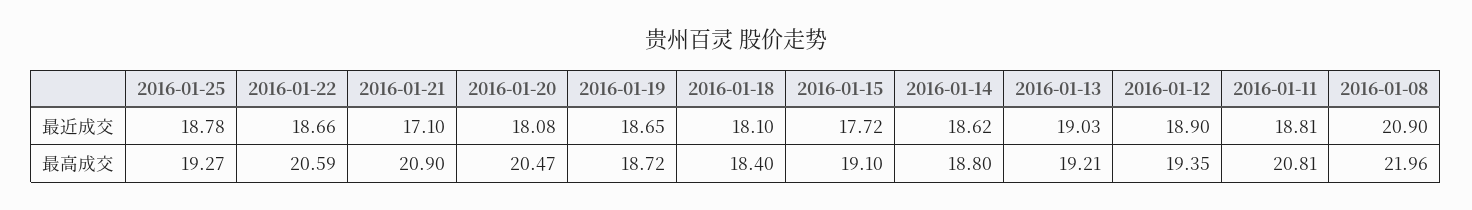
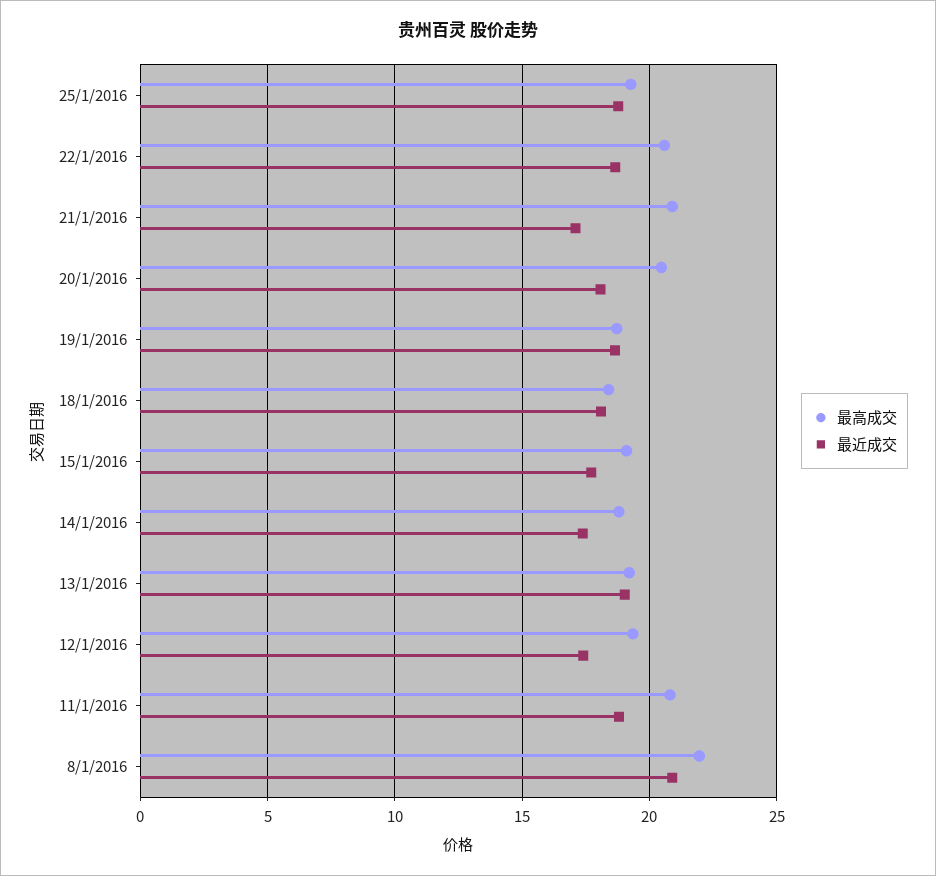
  {
    "最近成交": {
      "2016-01-25": 18.78,
      "2016-01-22": 18.66,
      "2016-01-21": 17.1,
      "2016-01-20": 18.08,
      "2016-01-19": 18.65,
      "2016-01-18": 18.1,
      "2016-01-15": 17.72,
-     "2016-01-14": 18.62,
+     "2016-01-14": 17.5,
      "2016-01-13": 19.03,
-     "2016-01-12": 18.9,
+     "2016-01-12": 17.5,
      "2016-01-11": 18.81,
      "2016-01-08": 20.9
    },
    "最高成交": {
      "2016-01-25": 19.27,
      "2016-01-22": 20.59,
      "2016-01-21": 20.9,
      "2016-01-20": 20.47,
      "2016-01-19": 18.72,
      "2016-01-18": 18.4,
      "2016-01-15": 19.1,
      "2016-01-14": 18.8,
      "2016-01-13": 19.21,
      "2016-01-12": 19.35,
      "2016-01-11": 20.81,
      "2016-01-08": 21.96
    }
  }

